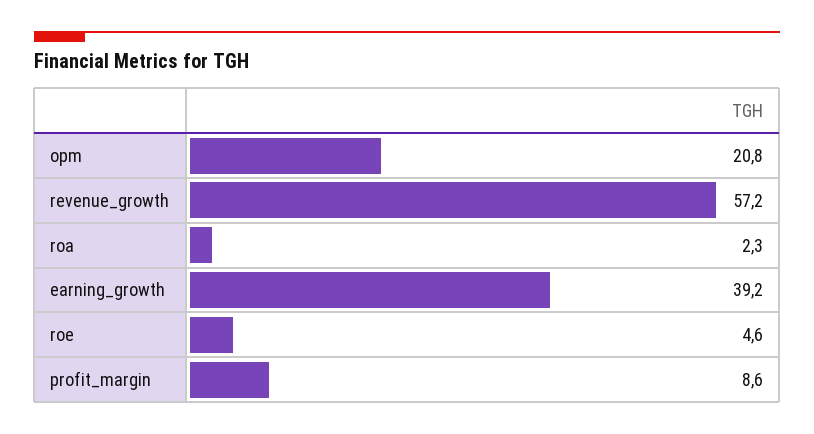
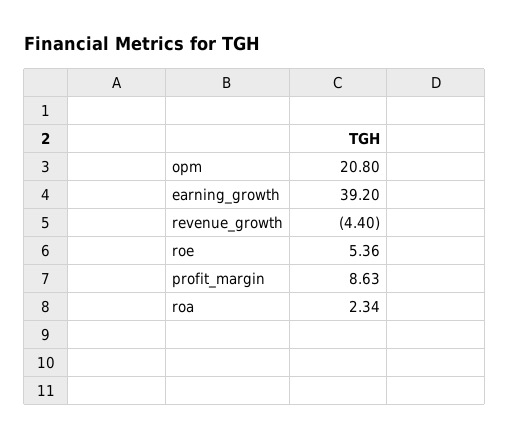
  {
    "opm": 20.8,
-   "revenue_growth": 57.2,
+   "revenue_growth": -4.4,
    "roa": 2.34,
    "earning_growth": 39.2,
-   "roe": 4.6,
+   "roe": 5.36,
    "profit_margin": 8.63
  }

